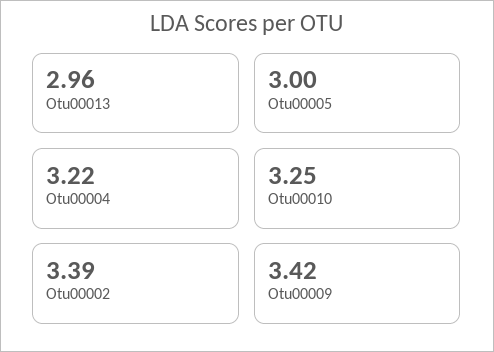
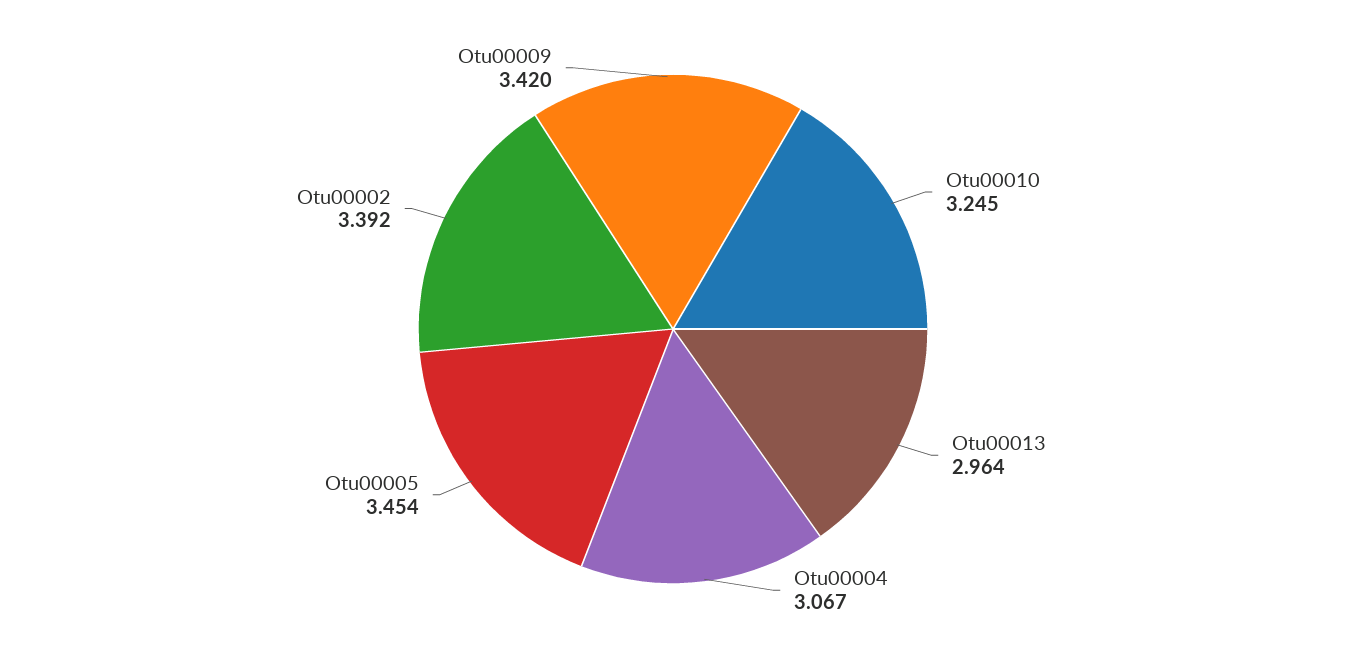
  {
    "Otu00013": 2.964,
-   "Otu00005": 3,
+   "Otu00005": 3.454,
-   "Otu00004": 3.22,
+   "Otu00004": 3.067,
    "Otu00010": 3.245,
    "Otu00002": 3.392,
    "Otu00009": 3.42
  }

